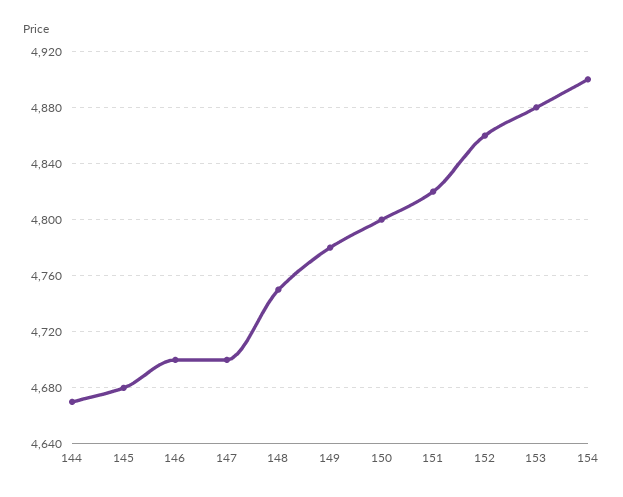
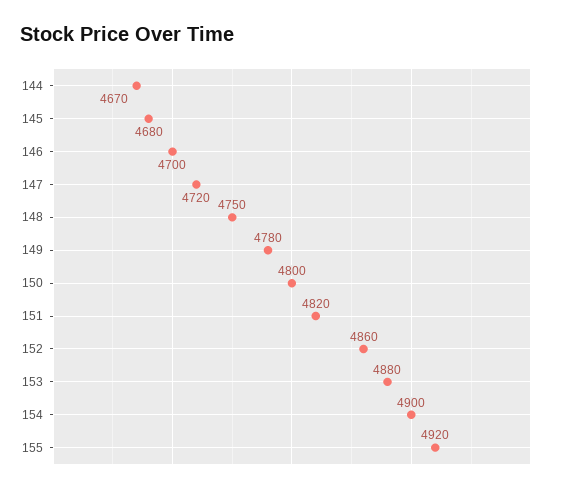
  {
    "144": 4670,
    "145": 4680,
    "146": 4700,
-   "147": 4700,
+   "147": 4720,
    "148": 4750,
    "149": 4780,
    "150": 4800,
    "151": 4820,
    "152": 4860,
    "153": 4880,
-   "154": 4900
+   "154": 4900,
+   "155": 4920
  }

